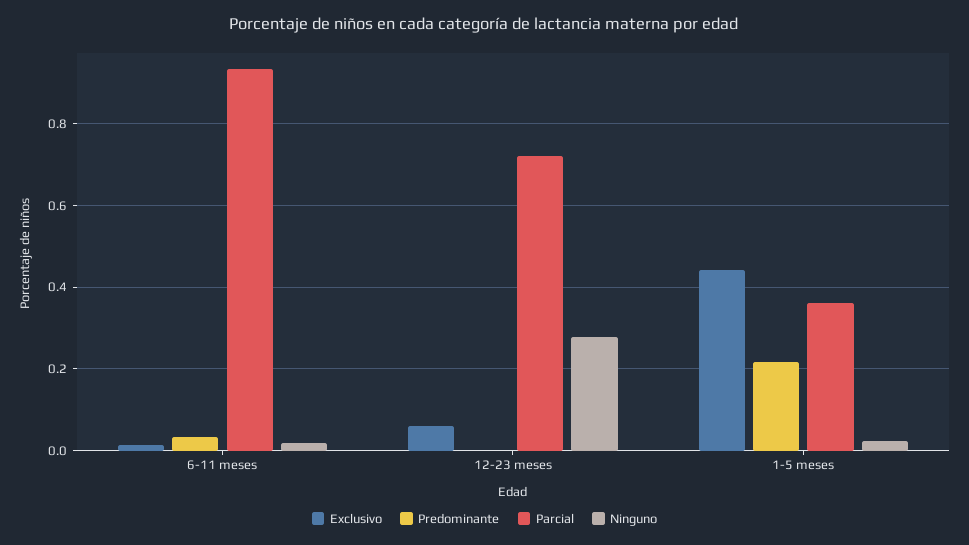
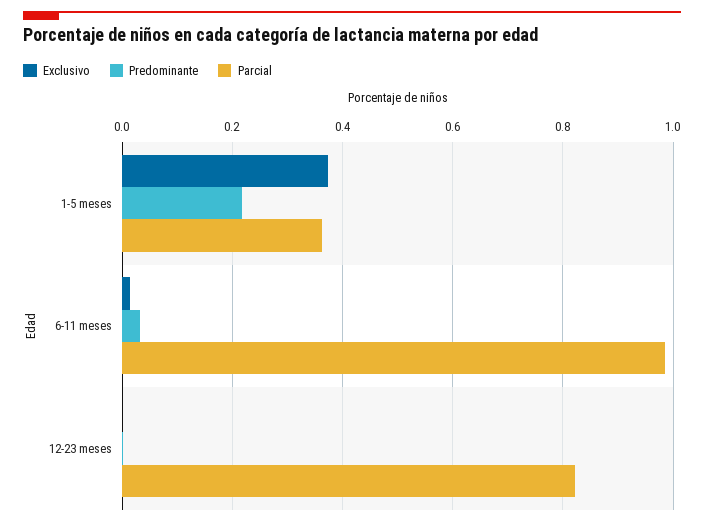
  {
    "Exclusivo": {
      "6-11 meses": 0.02,
-     "12-23 meses": 0.06,
+     "12-23 meses": 0,
-     "1-5 meses": 0.44
+     "1-5 meses": 0.38
    },
    "Predominante": {
      "6-11 meses": 0.04,
      "12-23 meses": 0,
      "1-5 meses": 0.22
    },
    "Parcial": {
-     "6-11 meses": 0.94,
+     "6-11 meses": 0.98,
-     "12-23 meses": 0.72,
+     "12-23 meses": 0.82,
      "1-5 meses": 0.36
-   },
+   }
-   "Ninguno": {
-     "6-11 meses": 0.02,
-     "12-23 meses": 0.28,
-     "1-5 meses": 0.02
-   }
  }

